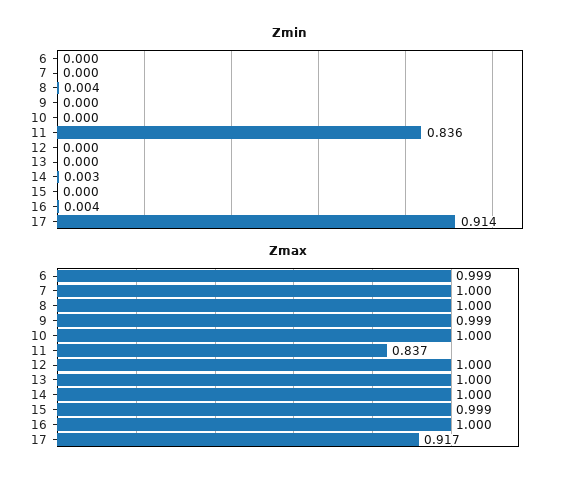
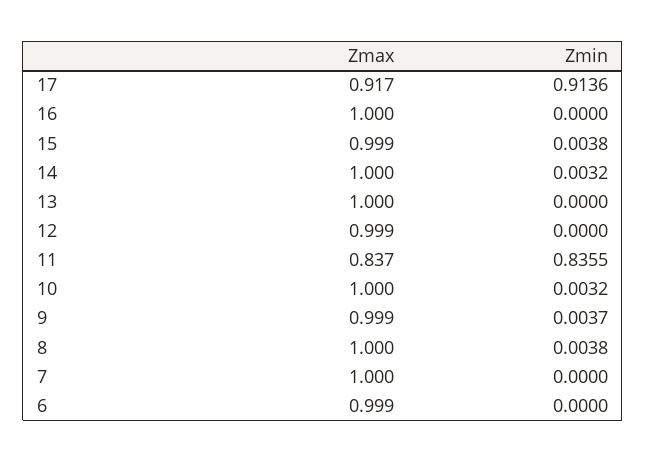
  {
    "Zmin": {
      "6": 0,
      "7": 0,
      "8": 0.0038,
-     "9": 0,
+     "9": 0.0037,
-     "10": 0,
+     "10": 0.0032,
      "11": 0.8355,
      "12": 0,
      "13": 0,
      "14": 0.0032,
-     "15": 0,
+     "15": 0.0038,
-     "16": 0.004,
+     "16": 0,
      "17": 0.9136
    },
    "Zmax": {
      "6": 0.999,
      "7": 1,
      "8": 1,
      "9": 0.999,
      "10": 1,
      "11": 0.837,
-     "12": 1,
+     "12": 0.999,
      "13": 1,
      "14": 1,
      "15": 0.999,
      "16": 1,
      "17": 0.917
    }
  }

